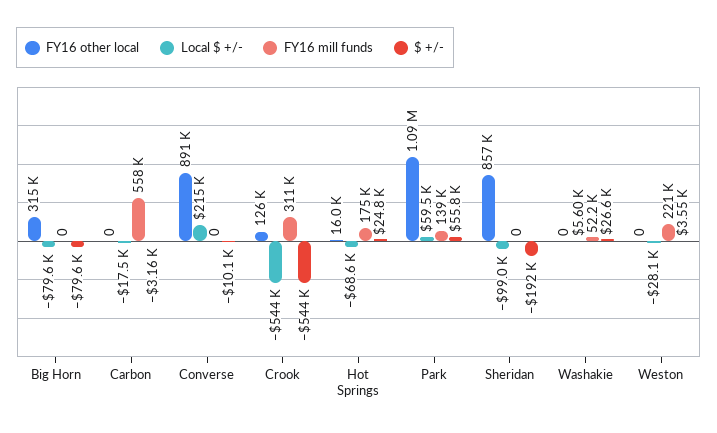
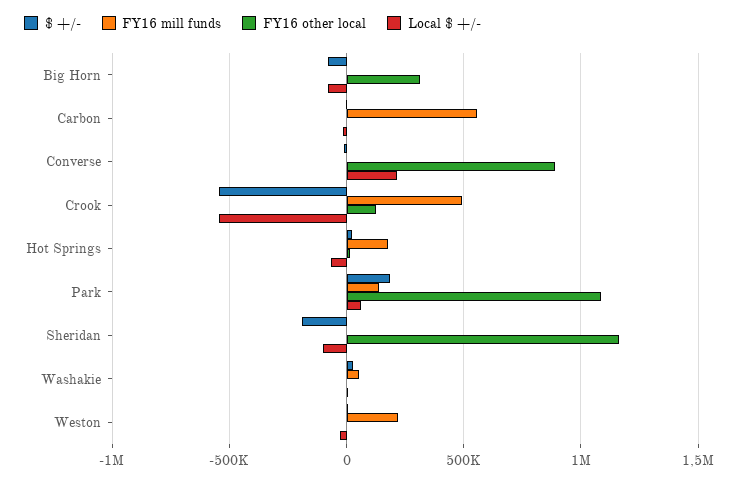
  {
    "FY16 other local": {
      "Big Horn": 315000,
      "Carbon": 0,
      "Converse": 891000,
      "Crook": 126000,
      "Hot Springs": 16000,
      "Park": 1090000,
-     "Sheridan": 857000,
+     "Sheridan": 1150000,
      "Washakie": 0,
      "Weston": 0
    },
    "Local $ +/-": {
      "Big Horn": -79600,
      "Carbon": -17500,
      "Converse": 215000,
      "Crook": -544000,
      "Hot Springs": -68600,
      "Park": 59500,
      "Sheridan": -99000,
      "Washakie": 5600,
      "Weston": -28100
    },
    "FY16 mill funds": {
      "Big Horn": 0,
      "Carbon": 558000,
      "Converse": 0,
-     "Crook": 311000,
+     "Crook": 500000,
      "Hot Springs": 175000,
      "Park": 139000,
      "Sheridan": 0,
      "Washakie": 52200,
      "Weston": 221000
    },
    "$ +/-": {
      "Big Horn": -79600,
      "Carbon": -3160,
      "Converse": -10100,
      "Crook": -544000,
      "Hot Springs": 24800,
-     "Park": 55800,
+     "Park": 200000,
      "Sheridan": -192000,
      "Washakie": 26600,
      "Weston": 3550
    }
  }

